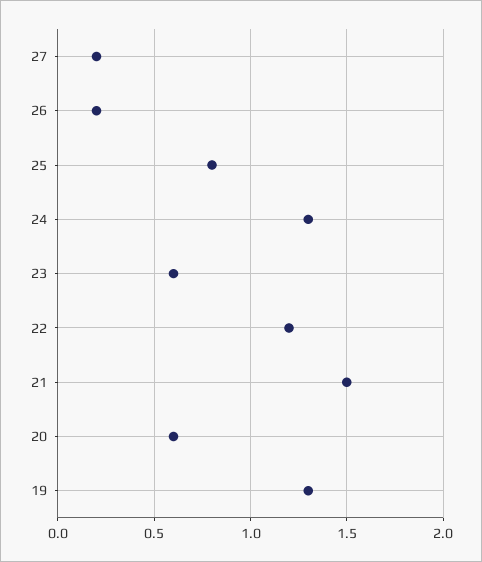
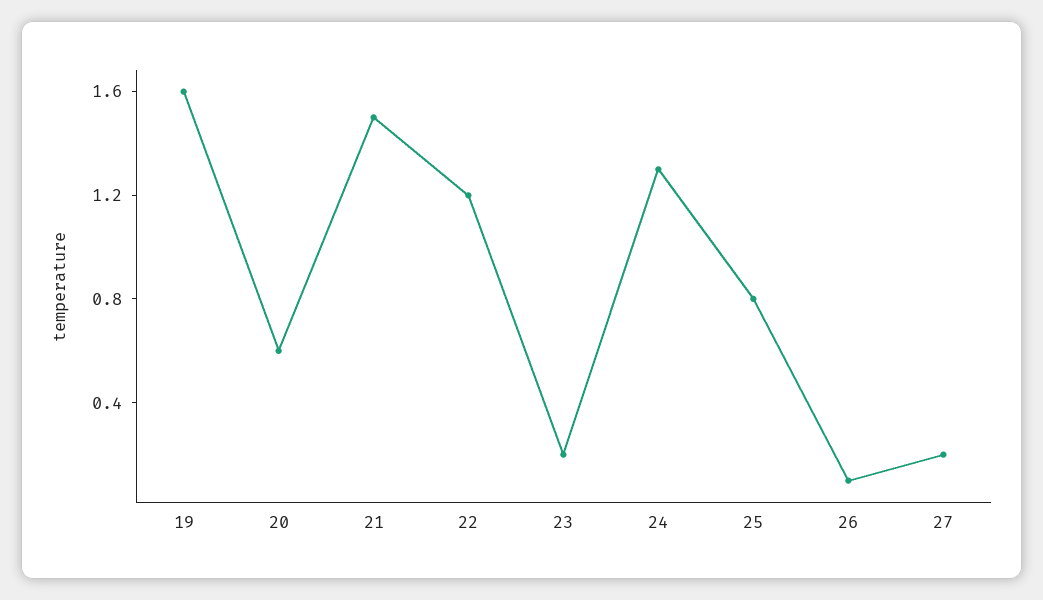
  {
    "27": 0.2,
-   "26": 0.2,
+   "26": 0.1,
    "25": 0.8,
    "24": 1.3,
-   "23": 0.6,
+   "23": 0.2,
    "22": 1.2,
    "21": 1.5,
    "20": 0.6,
-   "19": 1.3
+   "19": 1.6
  }

